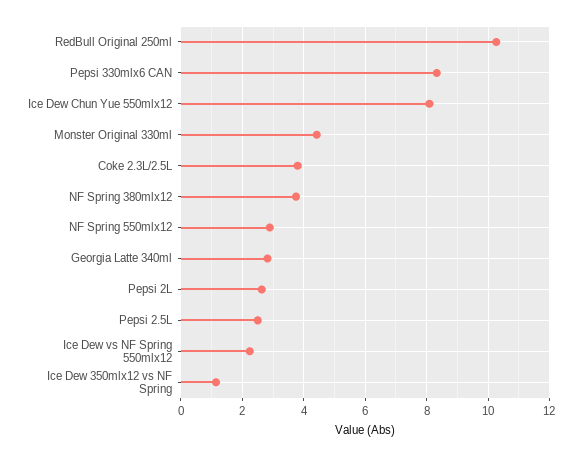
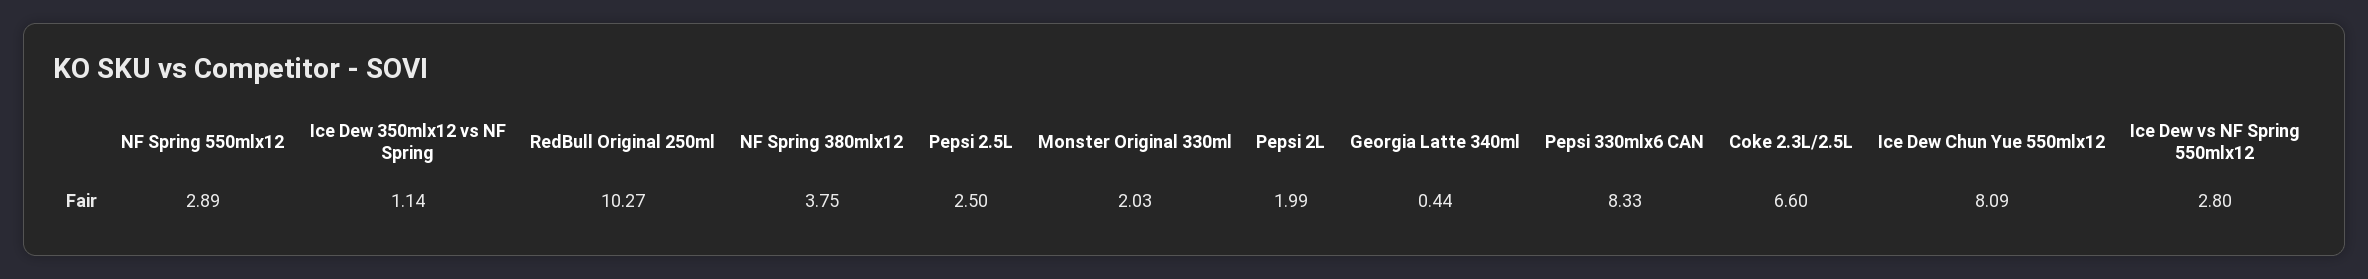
  {
    "RedBull Original 250ml": 10.27,
    "Pepsi 330mlx6 CAN": 8.33,
    "Ice Dew Chun Yue 550mlx12": 8.09,
-   "Monster Original 330ml": 4.4,
+   "Monster Original 330ml": 2.03,
-   "Coke 2.3L/2.5L": 3.8,
+   "Coke 2.3L/2.5L": 6.6,
    "NF Spring 380mlx12": 3.75,
    "NF Spring 550mlx12": 2.89,
-   "Georgia Latte 340ml": 2.8,
+   "Georgia Latte 340ml": 0.44,
-   "Pepsi 2L": 2.6,
+   "Pepsi 2L": 1.99,
    "Pepsi 2.5L": 2.5,
-   "Ice Dew vs NF Spring 550mlx12": 2.2,
+   "Ice Dew vs NF Spring 550mlx12": 2.8,
    "Ice Dew 350mlx12 vs NF Spring": 1.14
  }

